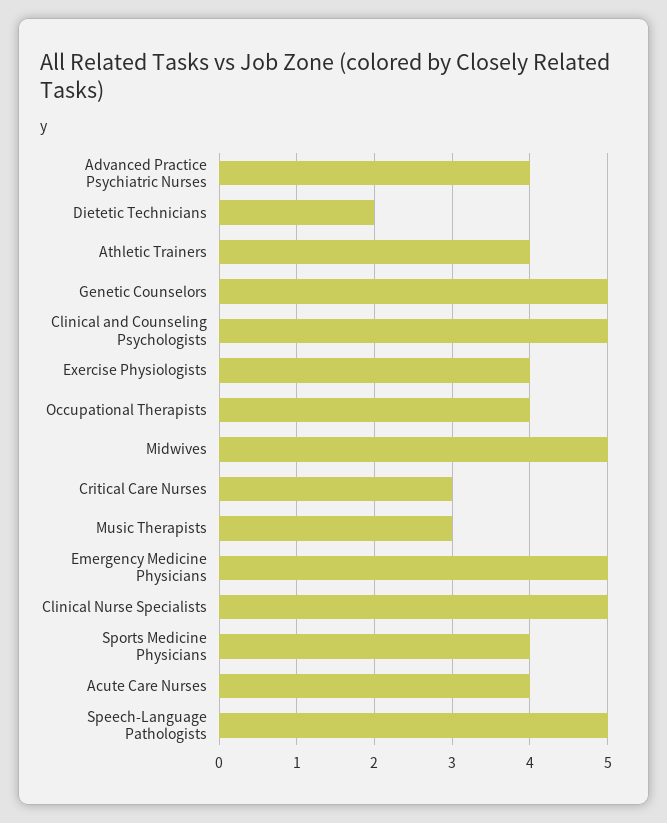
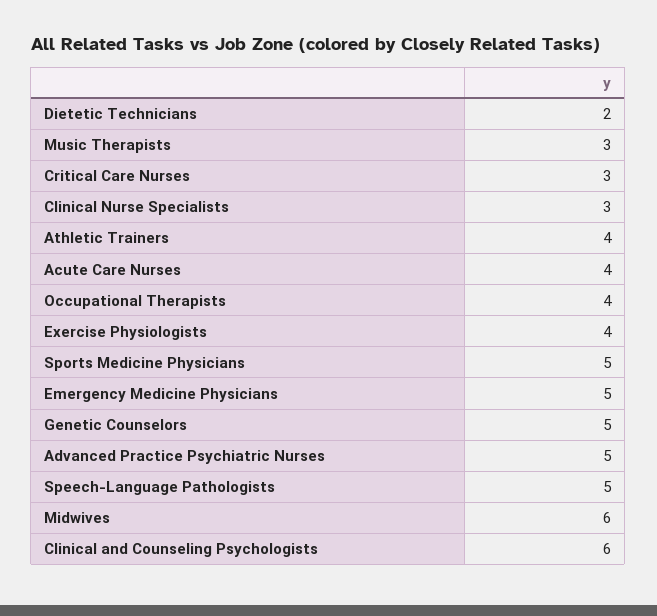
  {
-   "Advanced Practice Psychiatric Nurses": 4,
+   "Advanced Practice Psychiatric Nurses": 5,
    "Dietetic Technicians": 2,
    "Athletic Trainers": 4,
    "Genetic Counselors": 5,
-   "Clinical and Counseling Psychologists": 5,
+   "Clinical and Counseling Psychologists": 6,
    "Exercise Physiologists": 4,
    "Occupational Therapists": 4,
-   "Midwives": 5,
+   "Midwives": 6,
    "Critical Care Nurses": 3,
    "Music Therapists": 3,
    "Emergency Medicine Physicians": 5,
-   "Clinical Nurse Specialists": 5,
+   "Clinical Nurse Specialists": 3,
-   "Sports Medicine Physicians": 4,
+   "Sports Medicine Physicians": 5,
    "Acute Care Nurses": 4,
    "Speech-Language Pathologists": 5
  }

